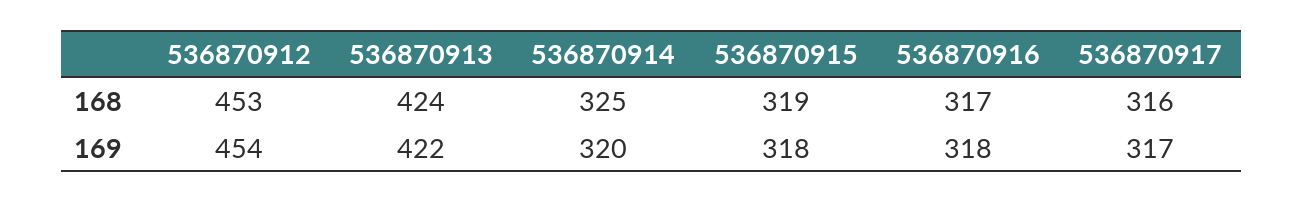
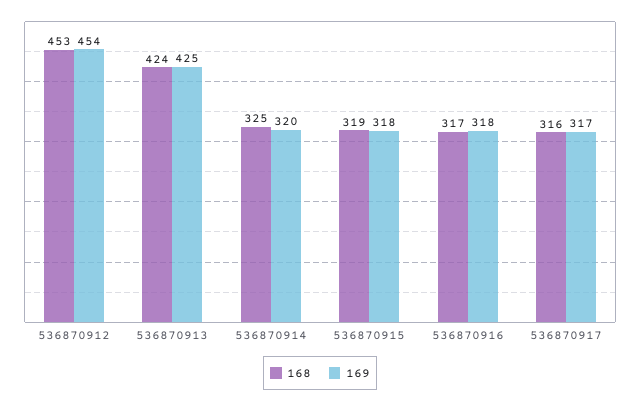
  {
    "168": {
      "536870912": 453,
      "536870913": 424,
      "536870914": 325,
      "536870915": 319,
      "536870916": 317,
      "536870917": 316
    },
    "169": {
      "536870912": 454,
-     "536870913": 422,
+     "536870913": 425,
      "536870914": 320,
      "536870915": 318,
      "536870916": 318,
      "536870917": 317
    }
  }

